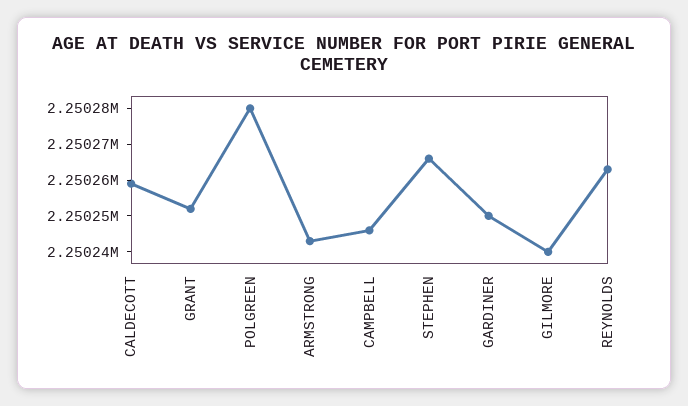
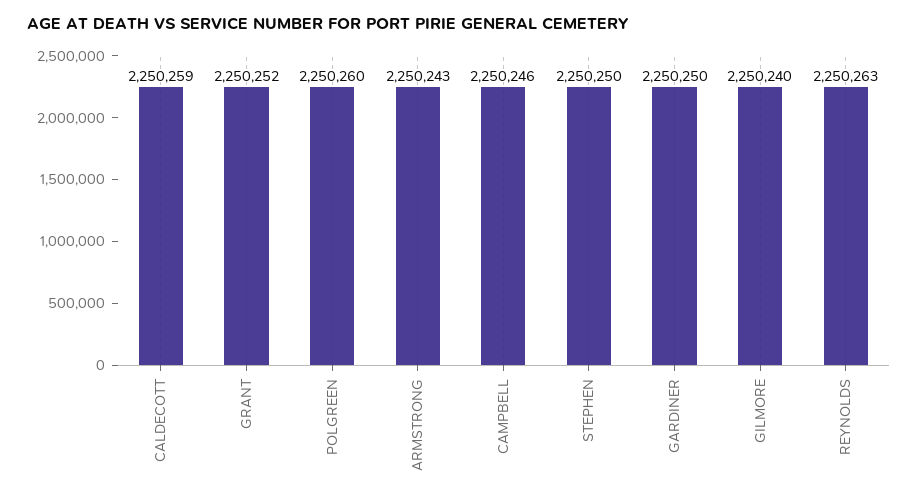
  {
    "CALDECOTT": 2250259,
    "GRANT": 2250252,
-   "POLGREEN": 2250280,
+   "POLGREEN": 2250260,
    "ARMSTRONG": 2250243,
    "CAMPBELL": 2250246,
-   "STEPHEN": 2250265,
+   "STEPHEN": 2250250,
    "GARDINER": 2250250,
    "GILMORE": 2250240,
    "REYNOLDS": 2250263
  }

